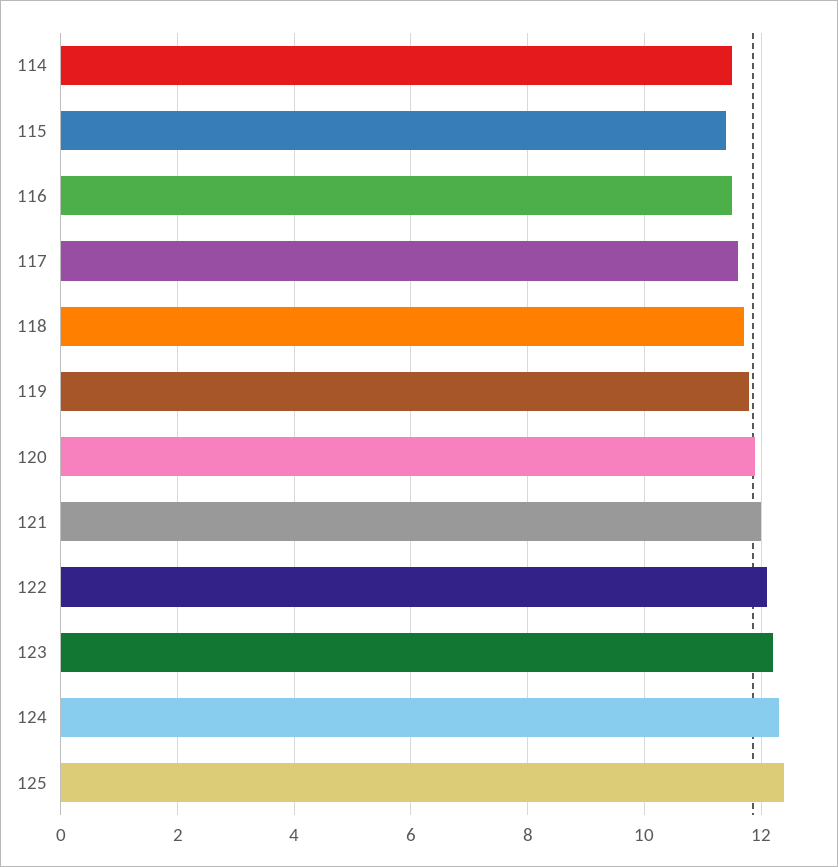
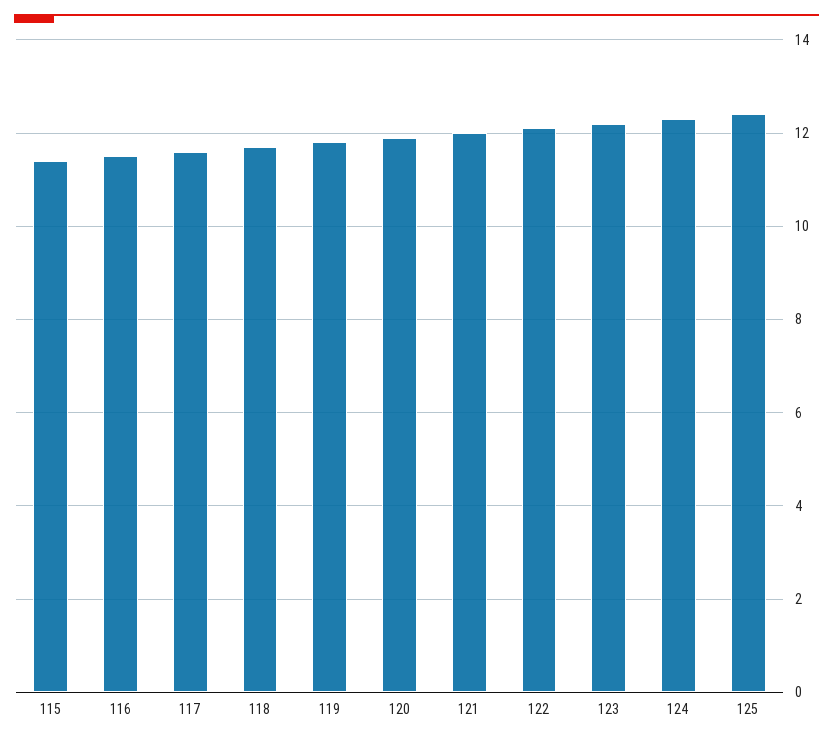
  {
-   "114": 11.5,
    "115": 11.5,
    "116": 11.5,
    "117": 11.5,
    "118": 11.5,
    "119": 12,
    "120": 12,
    "121": 12,
    "122": 12,
    "123": 12,
    "124": 12.5,
    "125": 12.5
  }

